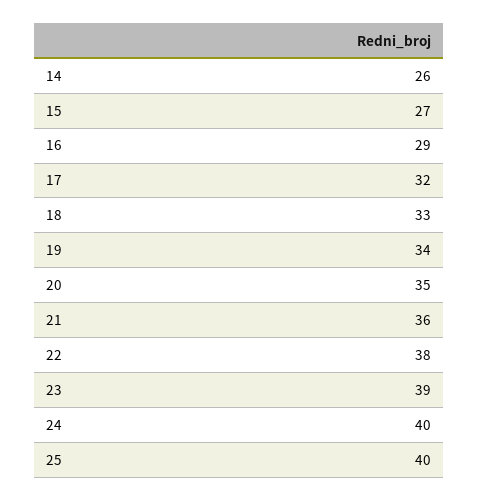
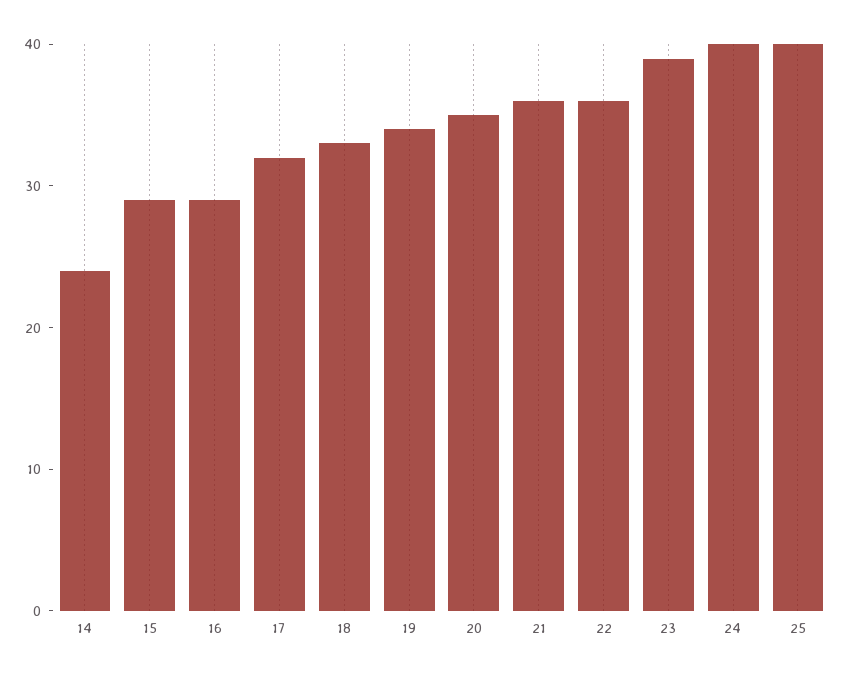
  {
-   "14": 26,
+   "14": 24,
-   "15": 27,
+   "15": 29,
    "16": 29,
    "17": 32,
    "18": 33,
    "19": 34,
    "20": 35,
    "21": 36,
-   "22": 38,
+   "22": 36,
    "23": 39,
    "24": 40,
    "25": 40
  }

